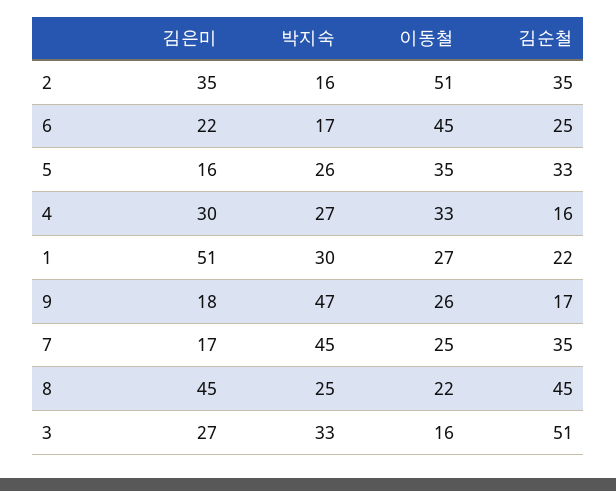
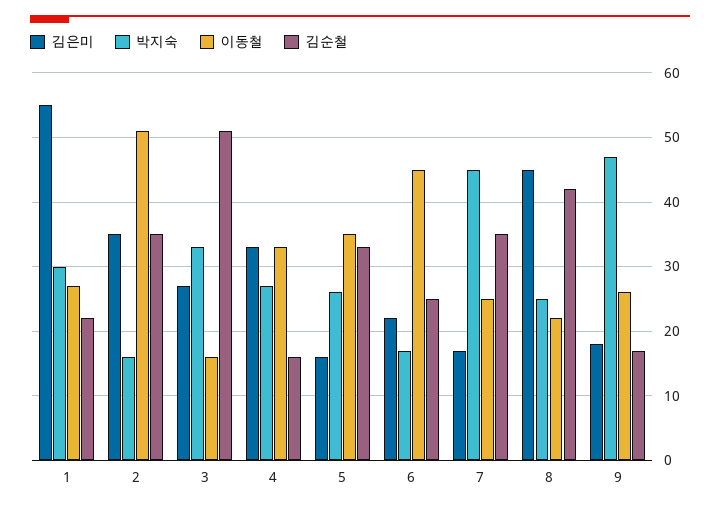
  {
    "김은미": {
      "2": 35,
      "6": 22,
      "5": 16,
-     "4": 30,
+     "4": 33,
-     "1": 51,
+     "1": 55,
      "9": 18,
      "7": 17,
      "8": 45,
      "3": 27
    },
    "박지숙": {
      "2": 16,
      "6": 17,
      "5": 26,
      "4": 27,
      "1": 30,
      "9": 47,
      "7": 45,
      "8": 25,
      "3": 33
    },
    "이동철": {
      "2": 51,
      "6": 45,
      "5": 35,
      "4": 33,
      "1": 27,
      "9": 26,
      "7": 25,
      "8": 22,
      "3": 16
    },
    "김순철": {
      "2": 35,
      "6": 25,
      "5": 33,
      "4": 16,
      "1": 22,
      "9": 17,
      "7": 35,
-     "8": 45,
+     "8": 42,
      "3": 51
    }
  }

